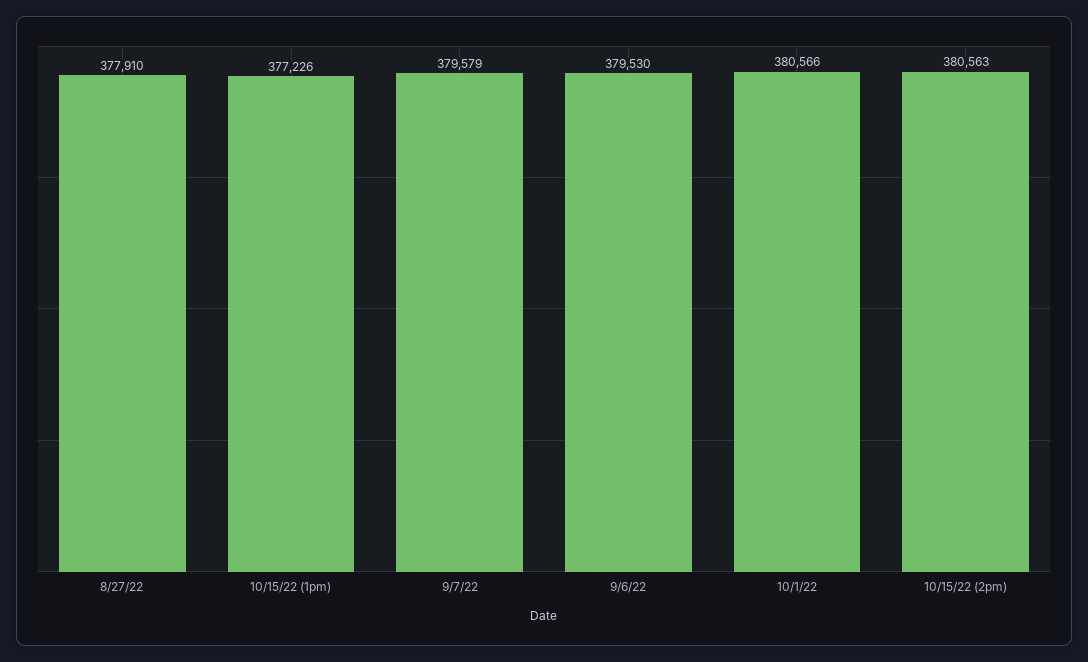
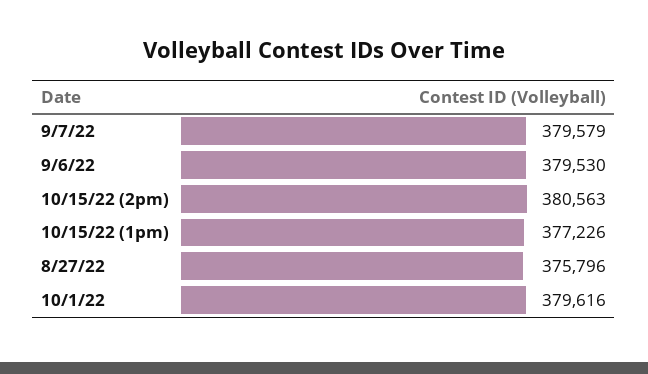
  {
-   "8/27/22": 377910,
+   "8/27/22": 375796,
    "10/15/22 (1pm)": 377226,
    "9/7/22": 379579,
    "9/6/22": 379530,
-   "10/1/22": 380566,
+   "10/1/22": 379616,
    "10/15/22 (2pm)": 380563
  }

